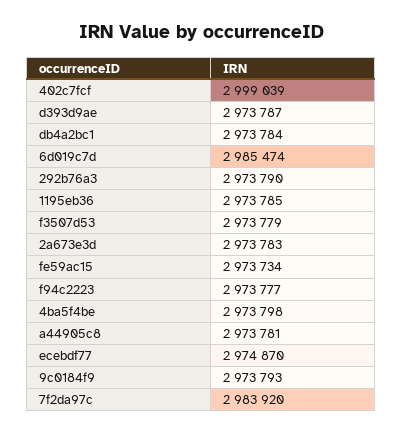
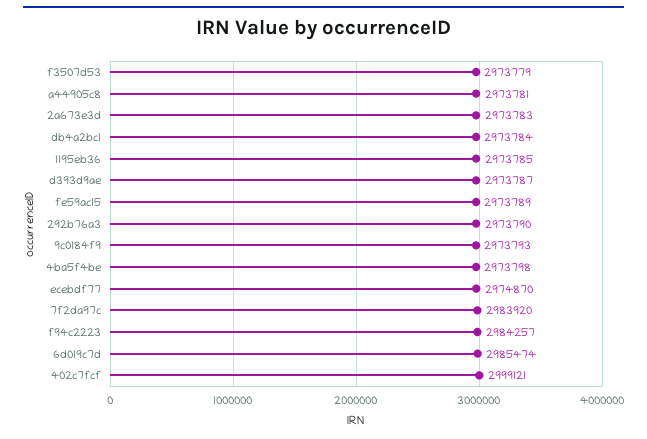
  {
-   "402c7fcf": 2999039,
+   "402c7fcf": 2999121,
    "d393d9ae": 2973787,
    "db4a2bc1": 2973784,
    "6d019c7d": 2985474,
    "292b76a3": 2973790,
    "1195eb36": 2973785,
    "f3507d53": 2973779,
    "2a673e3d": 2973783,
-   "fe59ac15": 2973734,
+   "fe59ac15": 2973789,
-   "f94c2223": 2973777,
+   "f94c2223": 2984257,
    "4ba5f4be": 2973798,
    "a44905c8": 2973781,
    "ecebdf77": 2974870,
    "9c0184f9": 2973793,
    "7f2da97c": 2983920
  }

